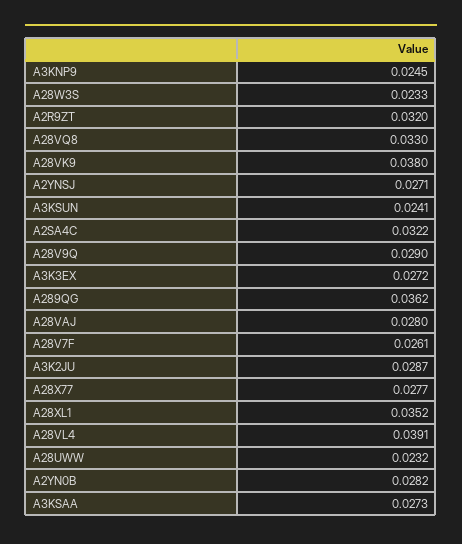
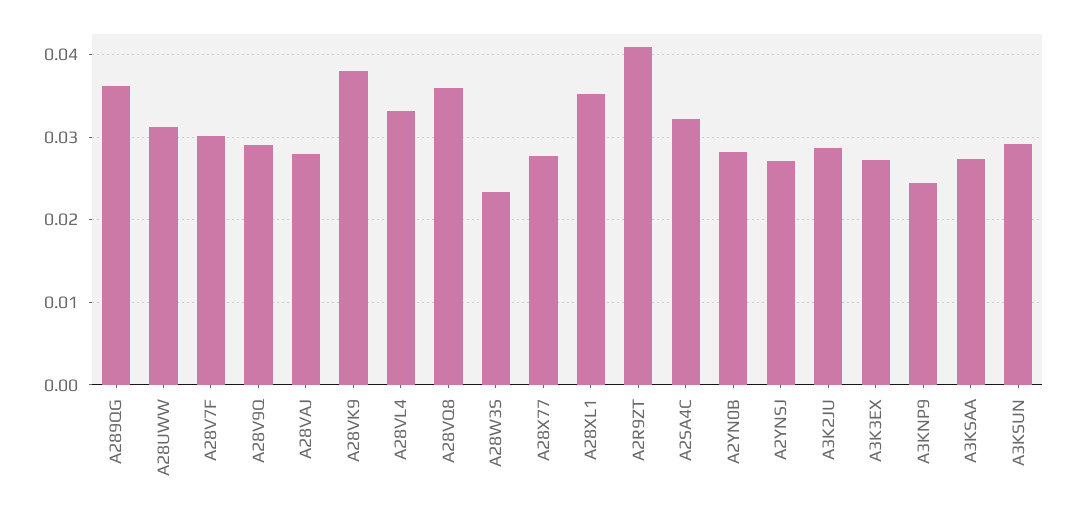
  {
    "A3KNP9": 0.0245,
    "A28W3S": 0.0233,
-   "A2R9ZT": 0.032,
+   "A2R9ZT": 0.041,
-   "A28VQ8": 0.033,
+   "A28VQ8": 0.036,
    "A28VK9": 0.038,
    "A2YNSJ": 0.0271,
-   "A3KSUN": 0.0241,
+   "A3KSUN": 0.029,
    "A2SA4C": 0.0322,
    "A28V9Q": 0.029,
    "A3K3EX": 0.0272,
    "A289QG": 0.0362,
    "A28VAJ": 0.028,
-   "A28V7F": 0.0261,
+   "A28V7F": 0.03,
    "A3K2JU": 0.0287,
    "A28X77": 0.0277,
    "A28XL1": 0.0352,
-   "A28VL4": 0.0391,
+   "A28VL4": 0.033,
-   "A28UWW": 0.0232,
+   "A28UWW": 0.031,
    "A2YN0B": 0.0282,
    "A3KSAA": 0.0273
  }

